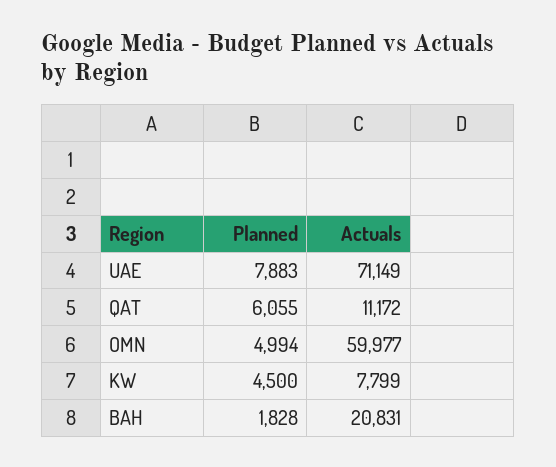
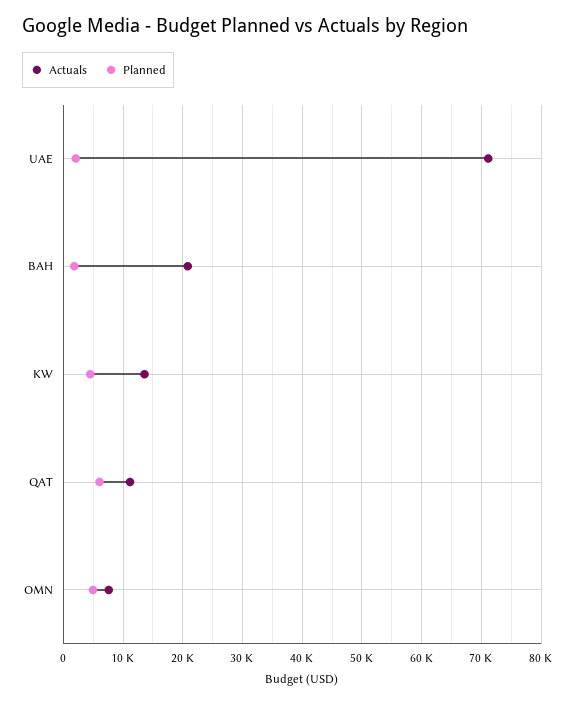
  {
    "Planned": {
-     "UAE": 7883,
+     "UAE": 2000,
      "QAT": 6055,
      "OMN": 4994,
      "KW": 4500,
      "BAH": 1828
    },
    "Actuals": {
      "UAE": 71149,
      "QAT": 11172,
-     "OMN": 59977,
+     "OMN": 8000,
-     "KW": 7799,
+     "KW": 14000,
      "BAH": 20831
    }
  }

